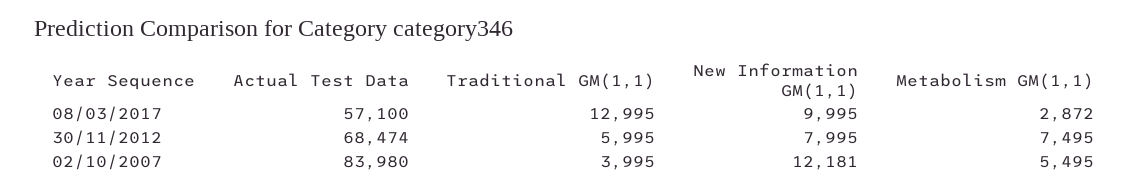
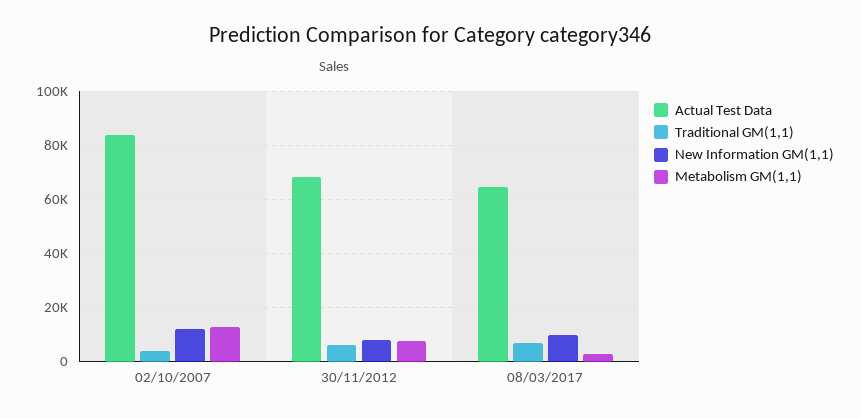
  {
    "Actual Test Data": {
-     "08/03/2017": 57100,
+     "08/03/2017": 65000,
      "30/11/2012": 68474,
      "02/10/2007": 83980
    },
    "Traditional GM(1,1)": {
-     "08/03/2017": 12995,
+     "08/03/2017": 7500,
      "30/11/2012": 5995,
      "02/10/2007": 3995
    },
    "New Information GM(1,1)": {
      "08/03/2017": 9995,
      "30/11/2012": 7995,
      "02/10/2007": 12181
    },
    "Metabolism GM(1,1)": {
      "08/03/2017": 2872,
      "30/11/2012": 7495,
-     "02/10/2007": 5495
+     "02/10/2007": 12500
    }
  }

